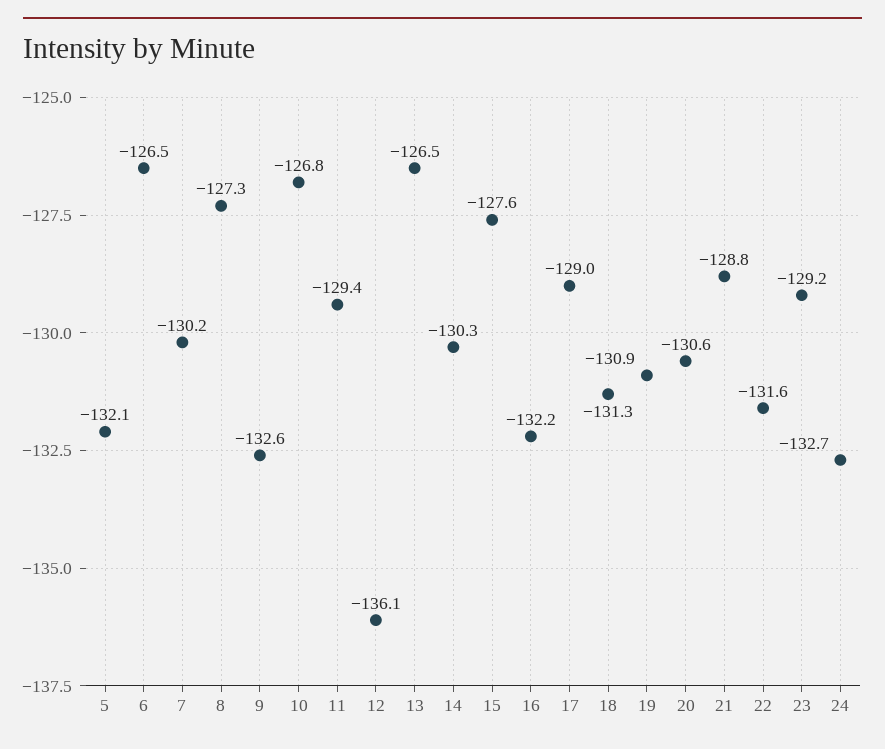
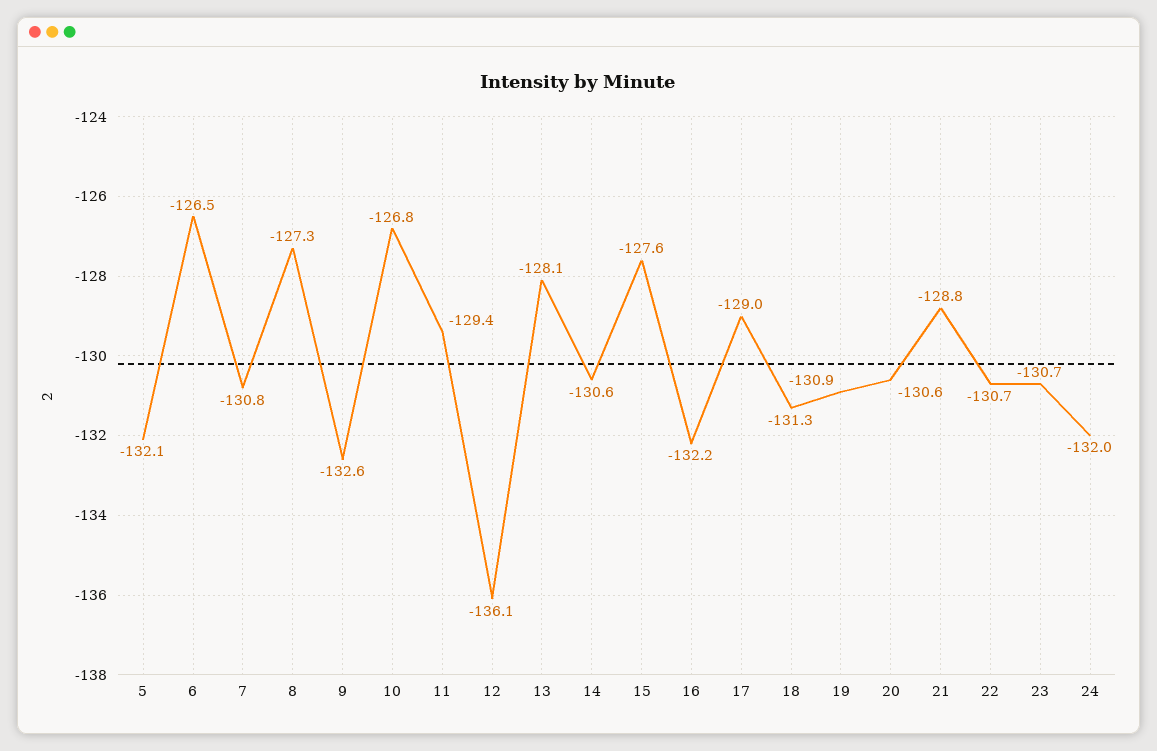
  {
    "5": -132.1,
    "6": -126.5,
-   "7": -130.2,
+   "7": -130.8,
    "8": -127.3,
    "9": -132.6,
    "10": -126.8,
    "11": -129.4,
    "12": -136.1,
-   "13": -126.5,
+   "13": -128.1,
-   "14": -130.3,
+   "14": -130.6,
    "15": -127.6,
    "16": -132.2,
    "17": -129,
    "18": -131.3,
    "19": -130.9,
    "20": -130.6,
    "21": -128.8,
-   "22": -131.6,
+   "22": -130.7,
-   "23": -129.2,
+   "23": -130.7,
-   "24": -132.7
+   "24": -132
  }

